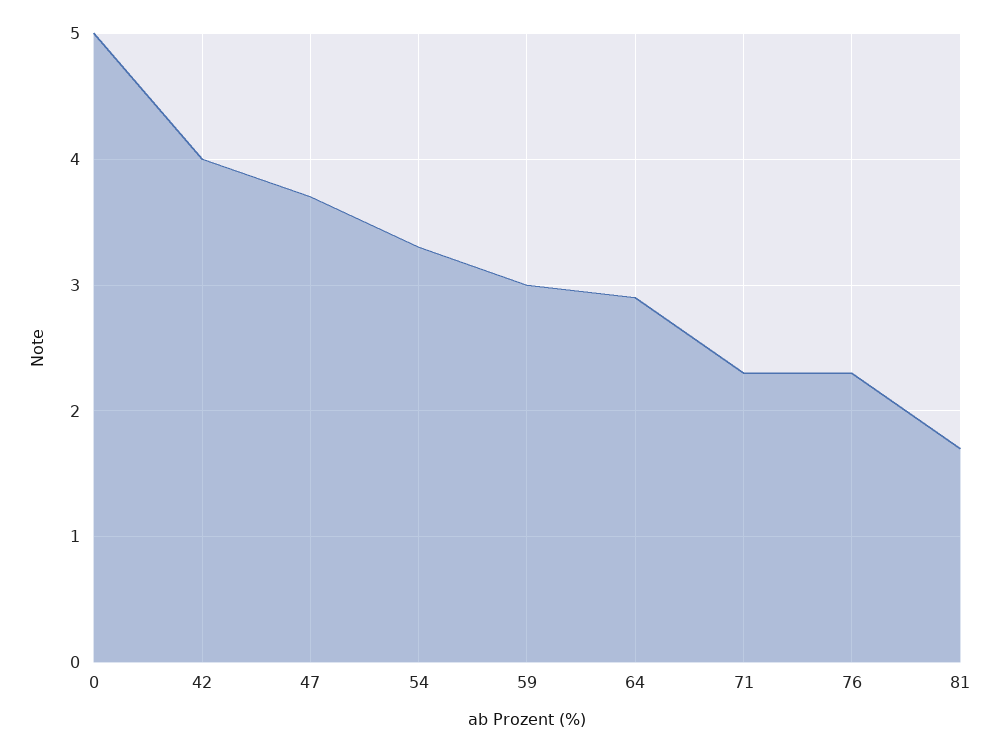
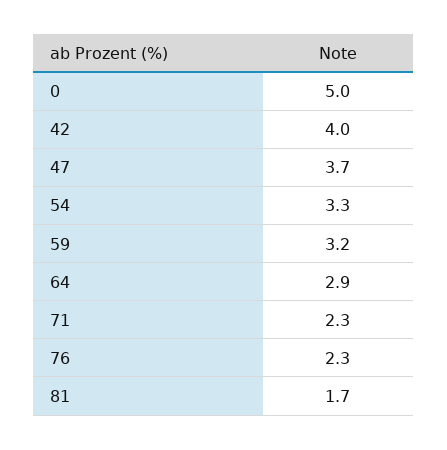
  {
    "0": 5,
    "42": 4,
    "47": 3.7,
    "54": 3.3,
-   "59": 3,
+   "59": 3.2,
    "64": 2.9,
    "71": 2.3,
    "76": 2.3,
    "81": 1.7
  }

